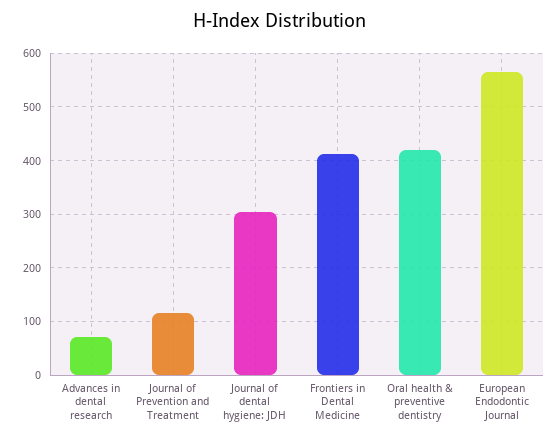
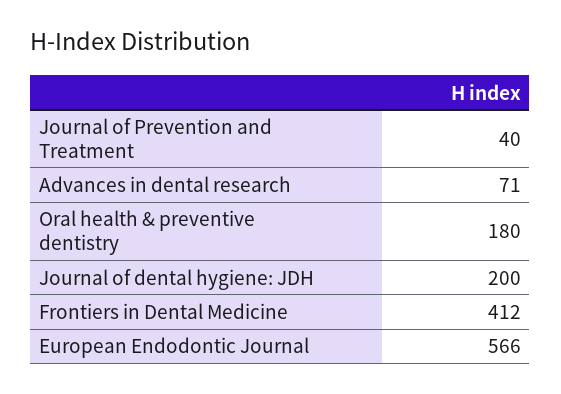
  {
    "Advances in dental research": 71,
-   "Journal of Prevention and Treatment": 120,
+   "Journal of Prevention and Treatment": 40,
-   "Journal of dental hygiene: JDH": 300,
+   "Journal of dental hygiene: JDH": 200,
    "Frontiers in Dental Medicine": 412,
-   "Oral health & preventive dentistry": 420,
+   "Oral health & preventive dentistry": 180,
    "European Endodontic Journal": 566
  }

